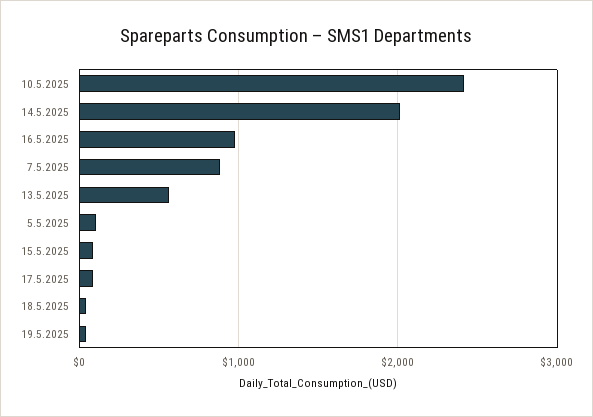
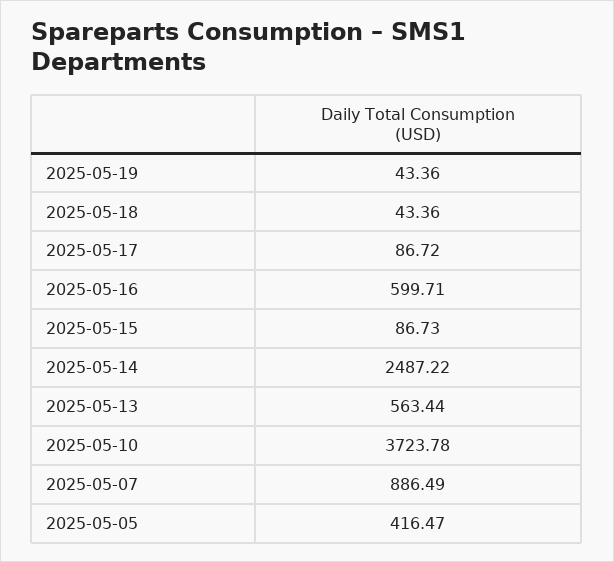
  {
-   "10.5.2025": 2400,
+   "10.5.2025": 3723.78,
-   "14.5.2025": 2000,
+   "14.5.2025": 2487.22,
-   "16.5.2025": 1000,
+   "16.5.2025": 599.71,
    "7.5.2025": 886.49,
    "13.5.2025": 563.44,
-   "5.5.2025": 100,
+   "5.5.2025": 416.47,
    "15.5.2025": 86.73,
    "17.5.2025": 86.72,
    "18.5.2025": 43.36,
    "19.5.2025": 43.36
  }

